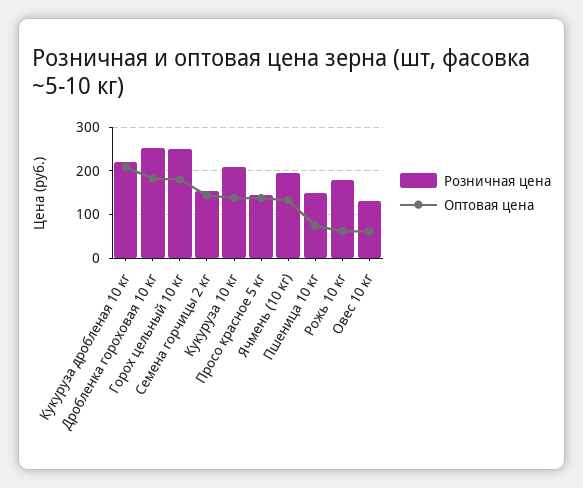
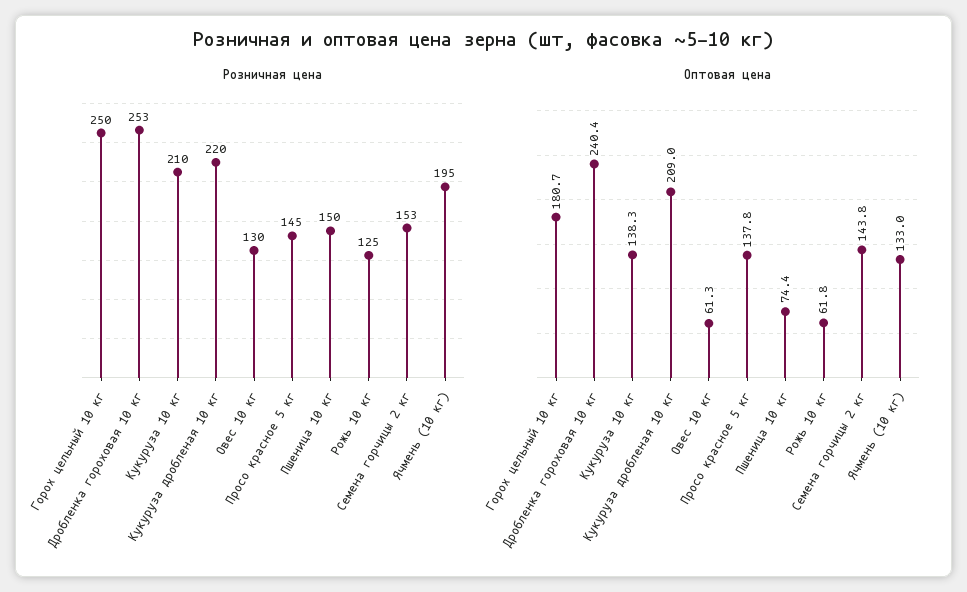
  {
    "Розничная цена": {
      "Кукуруза дробленая 10 кг": 220,
      "Дробленка гороховая 10 кг": 253,
      "Горох цельный 10 кг": 250,
      "Семена горчицы 2 кг": 153,
      "Кукуруза 10 кг": 210,
      "Просо красное 5 кг": 145,
      "Ячмень (10 кг)": 195,
      "Пшеница 10 кг": 150,
-     "Рожь 10 кг": 180,
+     "Рожь 10 кг": 125,
      "Овес 10 кг": 130
    },
    "Оптовая цена": {
      "Кукуруза дробленая 10 кг": 209,
-     "Дробленка гороховая 10 кг": 180,
+     "Дробленка гороховая 10 кг": 240.4,
      "Горох цельный 10 кг": 180.7,
      "Семена горчицы 2 кг": 143.8,
      "Кукуруза 10 кг": 138.3,
      "Просо красное 5 кг": 137.8,
      "Ячмень (10 кг)": 133,
      "Пшеница 10 кг": 74.4,
      "Рожь 10 кг": 61.8,
      "Овес 10 кг": 61.3
    }
  }

